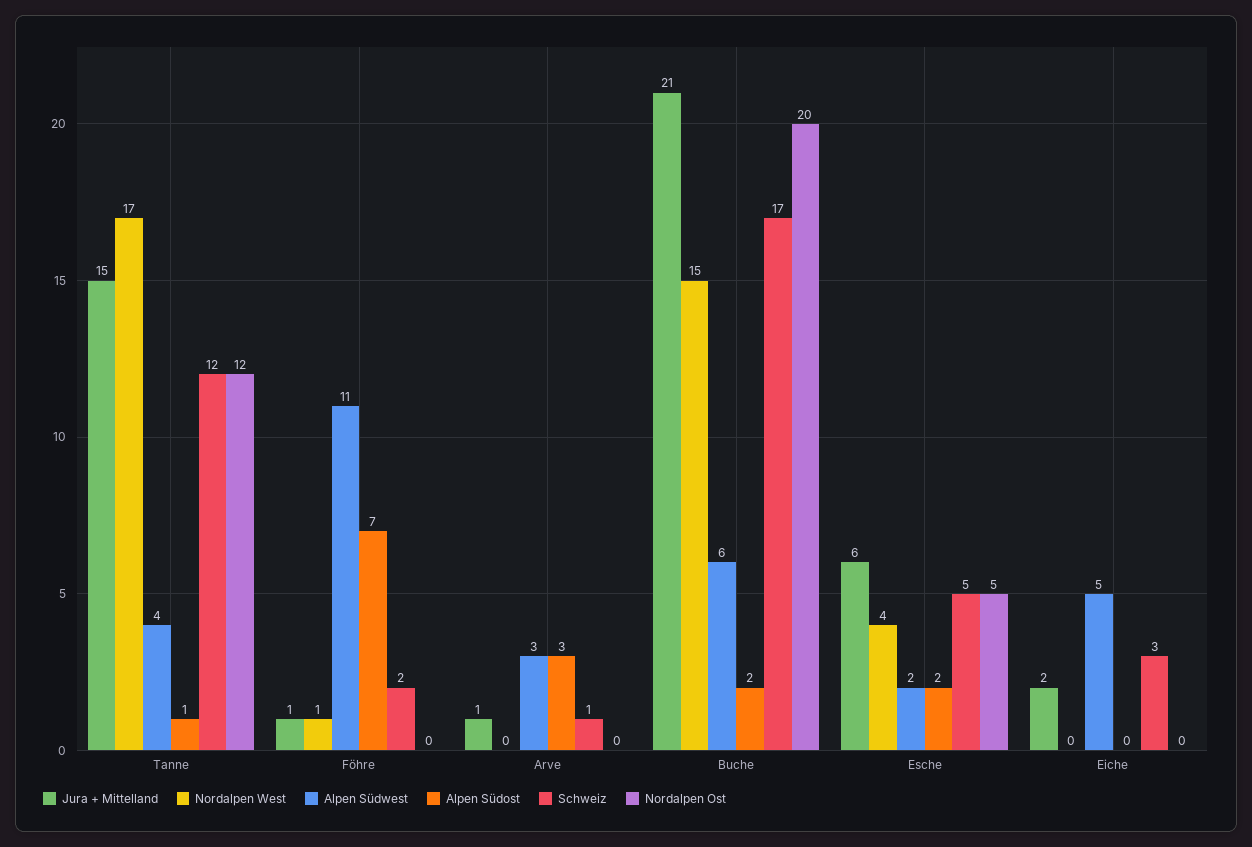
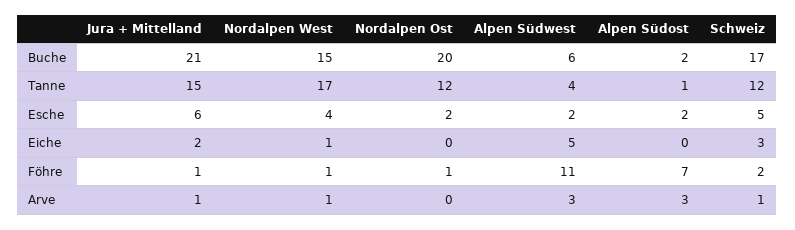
  {
    "Jura + Mittelland": {
      "Tanne": 15,
      "Föhre": 1,
      "Arve": 1,
      "Buche": 21,
      "Esche": 6,
      "Eiche": 2
    },
    "Nordalpen West": {
      "Tanne": 17,
      "Föhre": 1,
-     "Arve": 0,
+     "Arve": 1,
      "Buche": 15,
      "Esche": 4,
-     "Eiche": 0
+     "Eiche": 1
    },
    "Alpen Südwest": {
      "Tanne": 4,
      "Föhre": 11,
      "Arve": 3,
      "Buche": 6,
      "Esche": 2,
      "Eiche": 5
    },
    "Alpen Südost": {
      "Tanne": 1,
      "Föhre": 7,
      "Arve": 3,
      "Buche": 2,
      "Esche": 2,
      "Eiche": 0
    },
    "Schweiz": {
      "Tanne": 12,
      "Föhre": 2,
      "Arve": 1,
      "Buche": 17,
      "Esche": 5,
      "Eiche": 3
    },
    "Nordalpen Ost": {
      "Tanne": 12,
-     "Föhre": 0,
+     "Föhre": 1,
      "Arve": 0,
      "Buche": 20,
-     "Esche": 5,
+     "Esche": 2,
      "Eiche": 0
    }
  }

